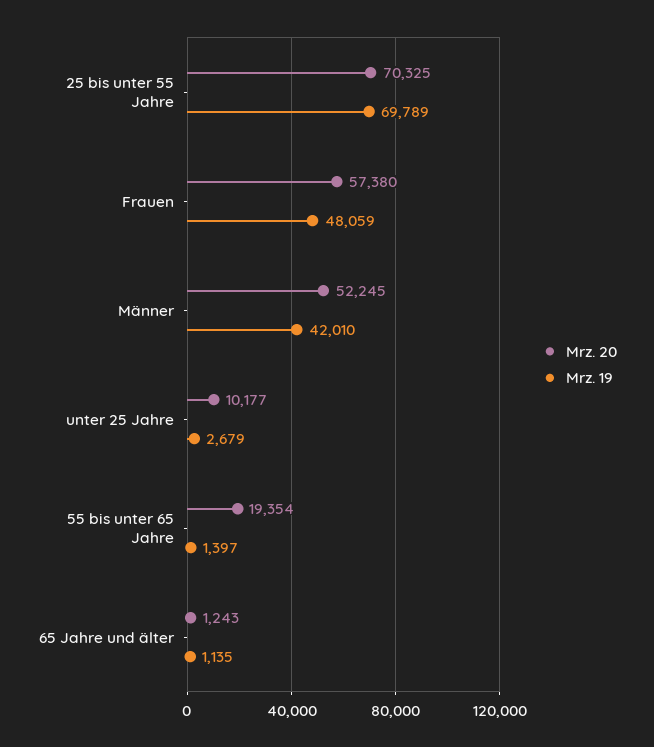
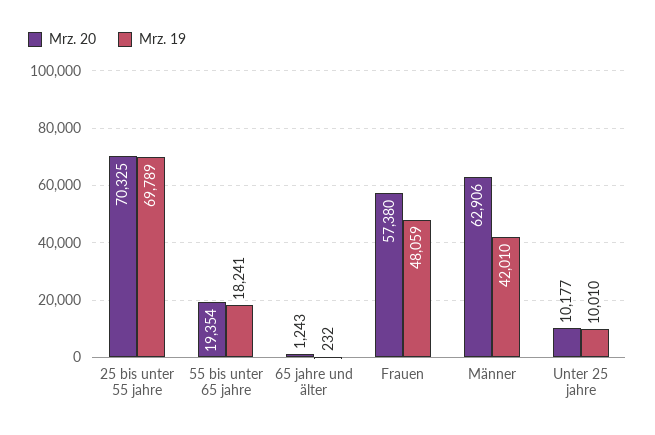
  {
    "Mrz. 20": {
      "25 bis unter 55 Jahre": 70325,
      "Frauen": 57380,
-     "Männer": 52245,
+     "Männer": 62906,
      "unter 25 Jahre": 10177,
      "55 bis unter 65 Jahre": 19354,
      "65 Jahre und älter": 1243
    },
    "Mrz. 19": {
      "25 bis unter 55 Jahre": 69789,
      "Frauen": 48059,
      "Männer": 42010,
-     "unter 25 Jahre": 2679,
+     "unter 25 Jahre": 10010,
-     "55 bis unter 65 Jahre": 1397,
+     "55 bis unter 65 Jahre": 18241,
-     "65 Jahre und älter": 1135
+     "65 Jahre und älter": 232
    }
  }

